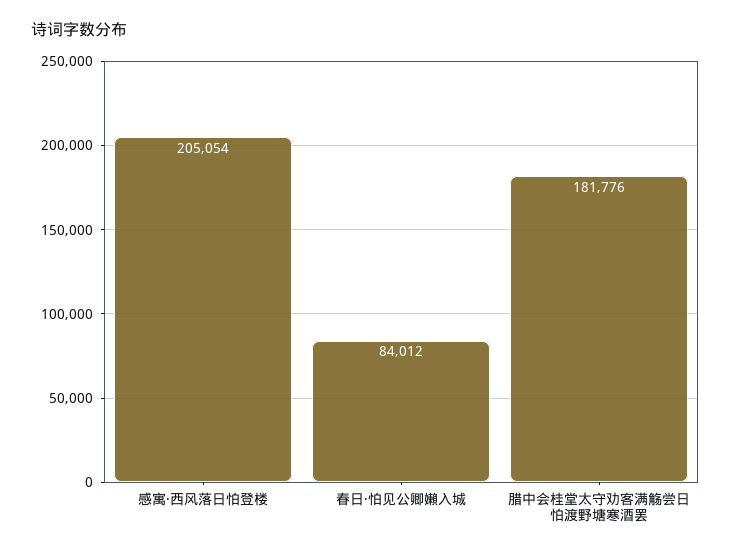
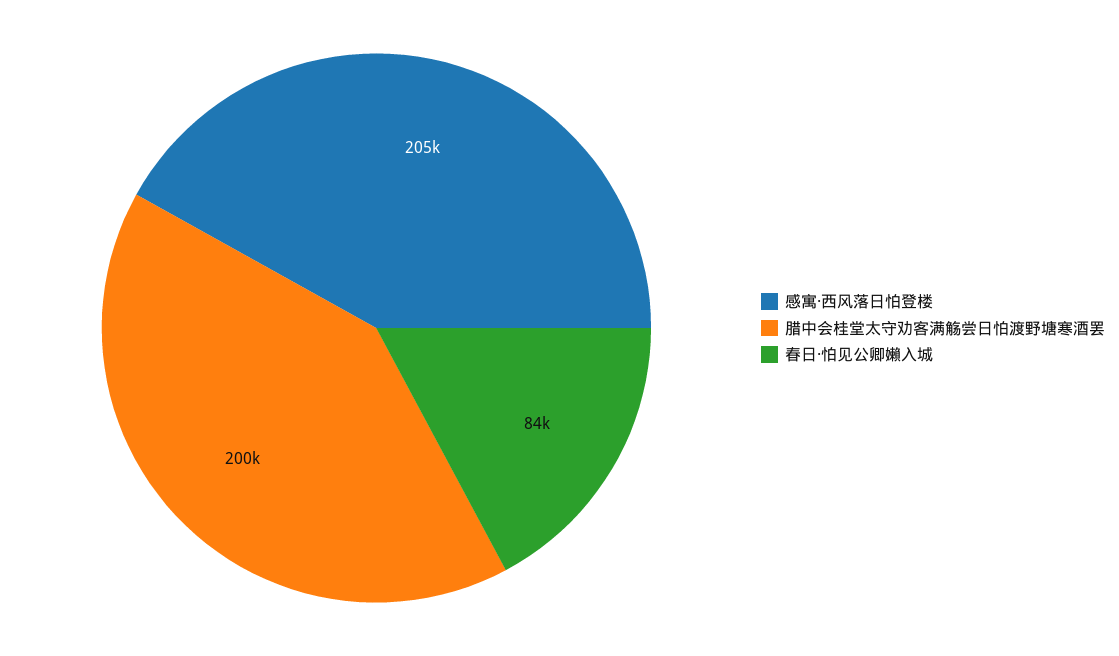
  {
    "感寓·西风落日怕登楼": 205054,
    "春日·怕见公卿嬾入城": 84012,
-   "腊中会桂堂太守劝客满觞尝日怕渡野塘寒酒罢": 181776
+   "腊中会桂堂太守劝客满觞尝日怕渡野塘寒酒罢": 200000
  }

